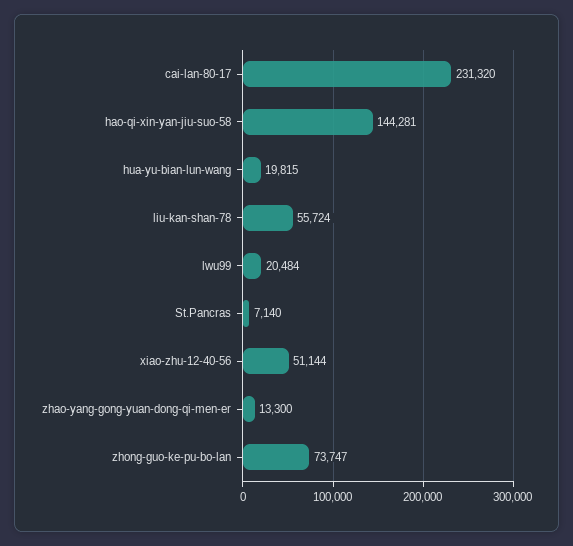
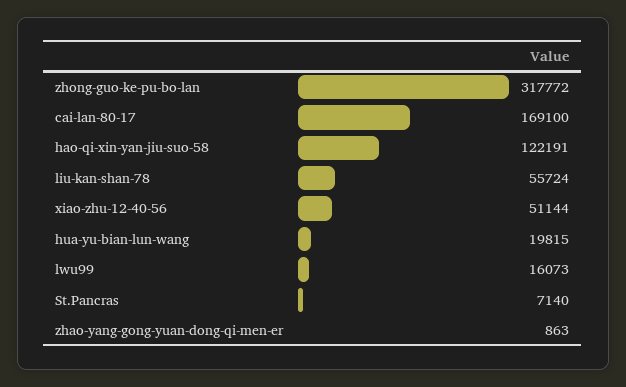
  {
-   "cai-lan-80-17": 231320,
+   "cai-lan-80-17": 169100,
-   "hao-qi-xin-yan-jiu-suo-58": 144281,
+   "hao-qi-xin-yan-jiu-suo-58": 122191,
    "hua-yu-bian-lun-wang": 19815,
    "liu-kan-shan-78": 55724,
-   "lwu99": 20484,
+   "lwu99": 16073,
    "St.Pancras": 7140,
    "xiao-zhu-12-40-56": 51144,
-   "zhao-yang-gong-yuan-dong-qi-men-er": 13300,
+   "zhao-yang-gong-yuan-dong-qi-men-er": 863,
-   "zhong-guo-ke-pu-bo-lan": 73747
+   "zhong-guo-ke-pu-bo-lan": 317772
  }

